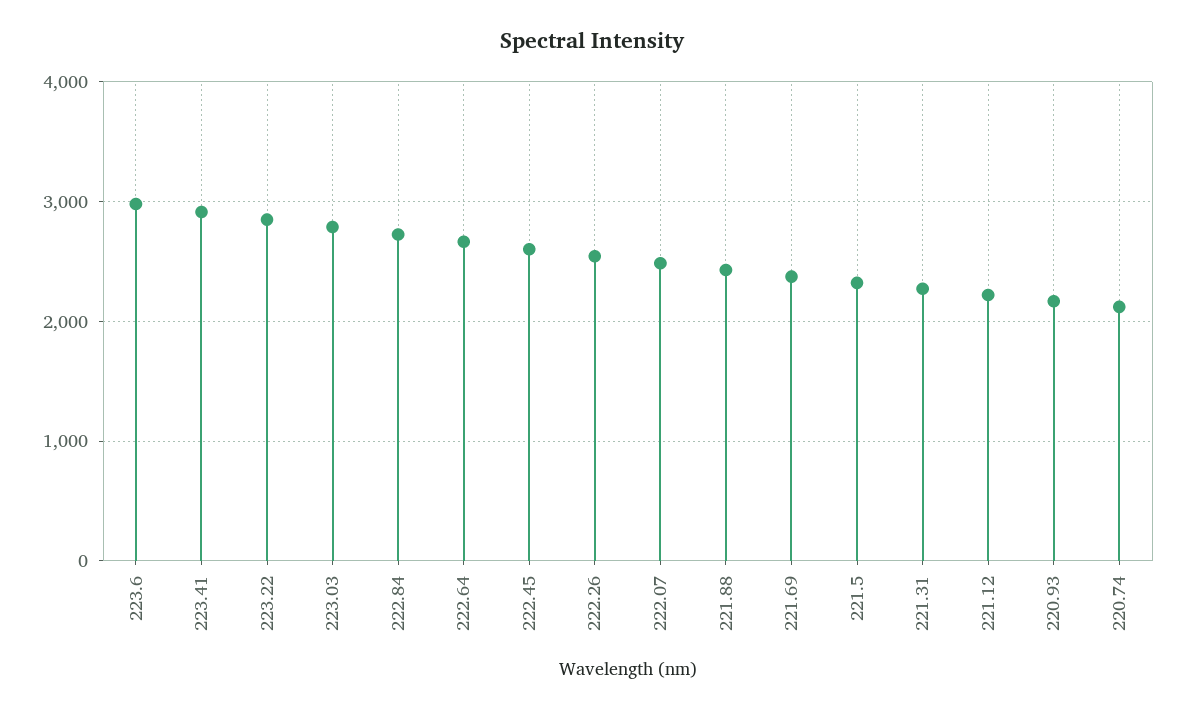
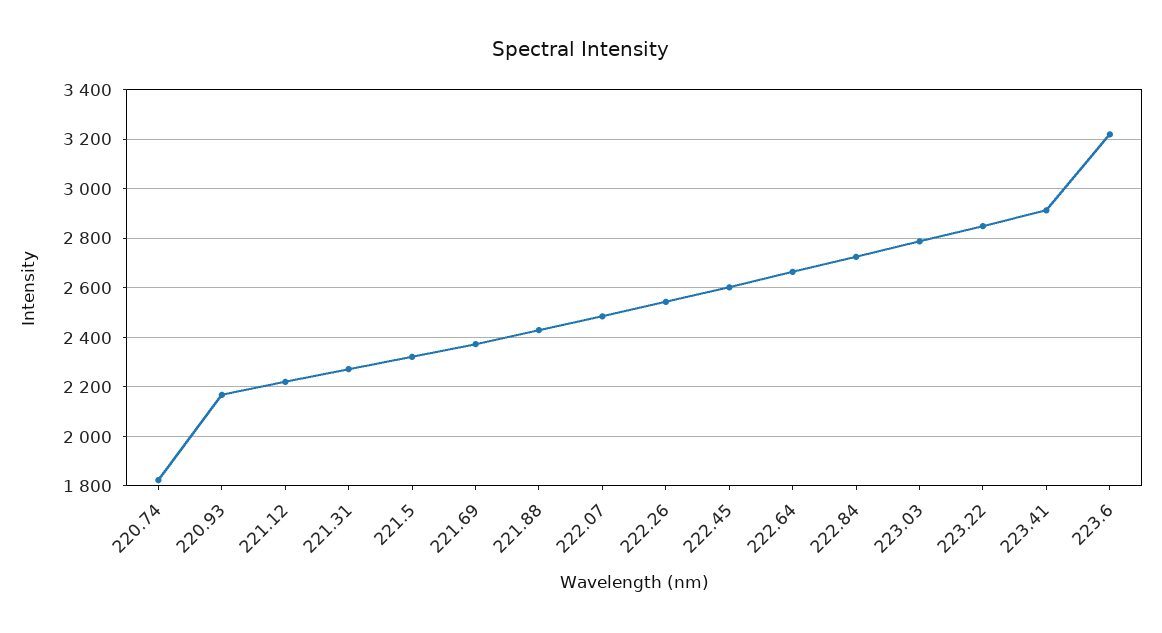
  {
-   "223.6": 3000,
+   "223.6": 3225,
    "223.41": 2925,
    "223.22": 2850,
    "223.03": 2775,
    "222.84": 2725,
    "222.64": 2675,
    "222.45": 2600,
    "222.26": 2550,
    "222.07": 2475,
    "221.88": 2425,
    "221.69": 2375,
    "221.5": 2325,
    "221.31": 2275,
    "221.12": 2225,
    "220.93": 2175,
-   "220.74": 2100
+   "220.74": 1825
  }

